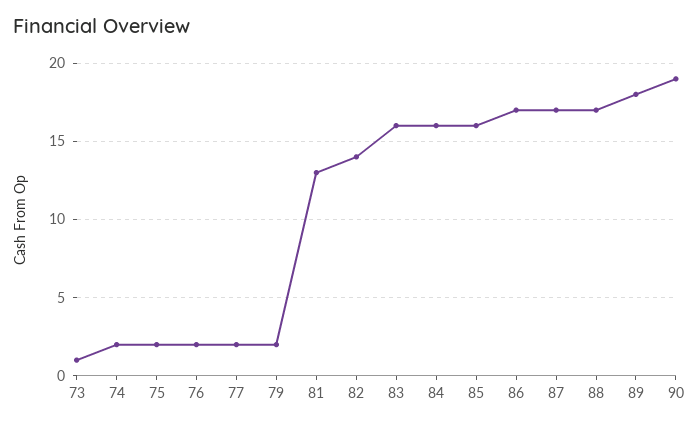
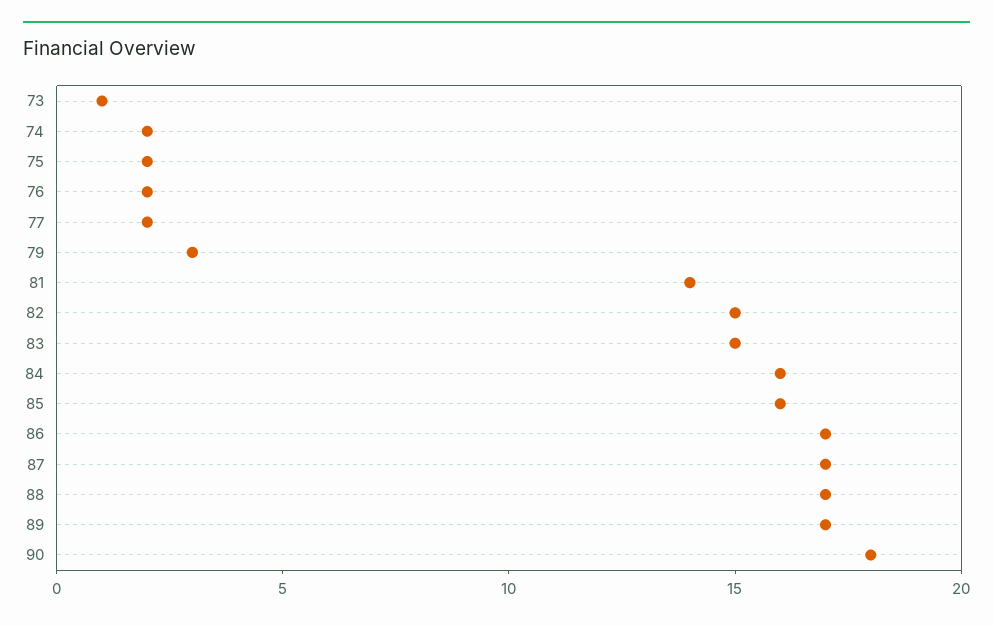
  {
    "73": 1,
    "74": 2,
    "75": 2,
    "76": 2,
    "77": 2,
-   "79": 2,
+   "79": 3,
-   "81": 13,
+   "81": 14,
-   "82": 14,
+   "82": 15,
-   "83": 16,
+   "83": 15,
    "84": 16,
    "85": 16,
    "86": 17,
    "87": 17,
    "88": 17,
-   "89": 18,
+   "89": 17,
-   "90": 19
+   "90": 18
  }

